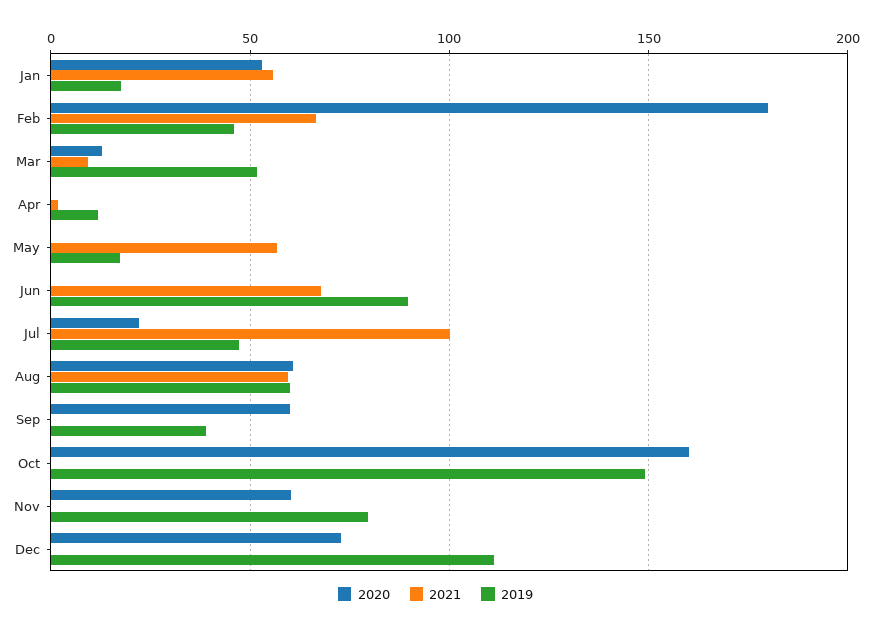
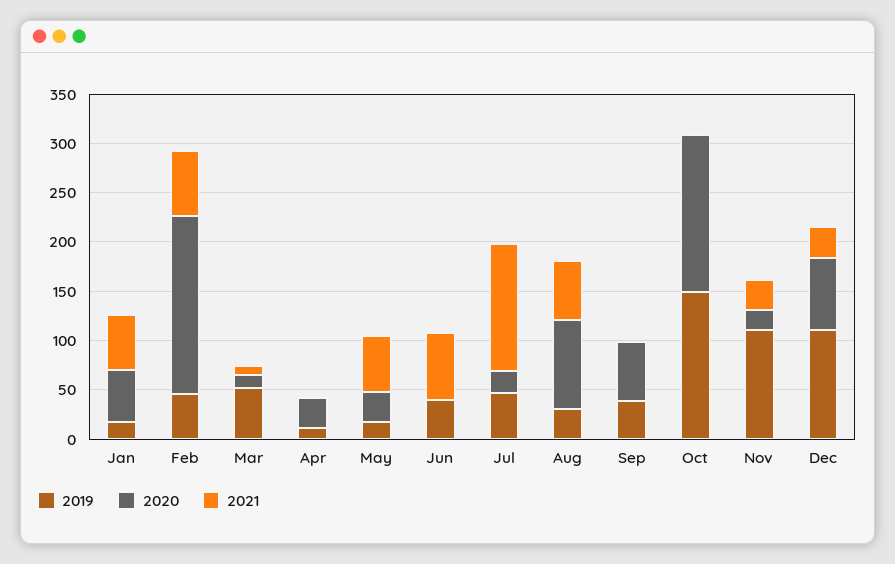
  {
    "2020": {
      "Jan": 55,
      "Feb": 180,
      "Mar": 15,
-     "Apr": 0,
+     "Apr": 30,
-     "May": 0,
+     "May": 30,
      "Jun": 0,
      "Jul": 20,
-     "Aug": 60,
+     "Aug": 90,
      "Sep": 60,
      "Oct": 160,
-     "Nov": 60,
+     "Nov": 20,
      "Dec": 75
    },
    "2021": {
      "Jan": 55,
      "Feb": 65,
      "Mar": 10,
      "Apr": 0,
      "May": 55,
      "Jun": 70,
-     "Jul": 100,
+     "Jul": 130,
      "Aug": 60,
      "Sep": 0,
      "Oct": 0,
-     "Nov": 0,
+     "Nov": 30,
-     "Dec": 0
+     "Dec": 30
    },
    "2019": {
      "Jan": 20,
      "Feb": 45,
      "Mar": 50,
      "Apr": 10,
      "May": 15,
-     "Jun": 90,
+     "Jun": 40,
      "Jul": 45,
-     "Aug": 60,
+     "Aug": 30,
      "Sep": 40,
      "Oct": 150,
-     "Nov": 80,
+     "Nov": 110,
      "Dec": 110
    }
  }

